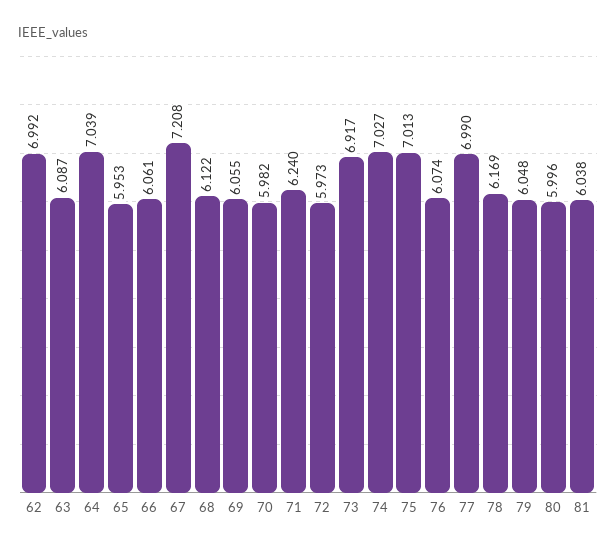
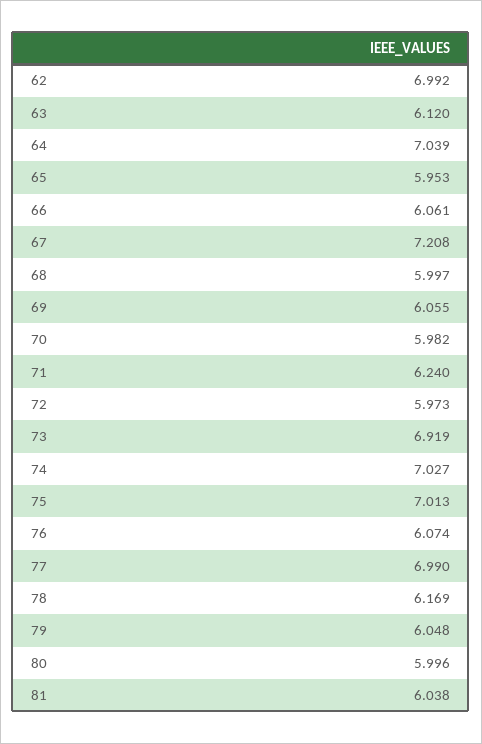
  {
    "62": 6.992,
-   "63": 6.087,
+   "63": 6.12,
    "64": 7.039,
    "65": 5.953,
    "66": 6.061,
    "67": 7.208,
-   "68": 6.122,
+   "68": 5.997,
    "69": 6.055,
    "70": 5.982,
    "71": 6.24,
    "72": 5.973,
-   "73": 6.917,
+   "73": 6.919,
    "74": 7.027,
    "75": 7.013,
    "76": 6.074,
    "77": 6.99,
    "78": 6.169,
    "79": 6.048,
    "80": 5.996,
    "81": 6.038
  }

